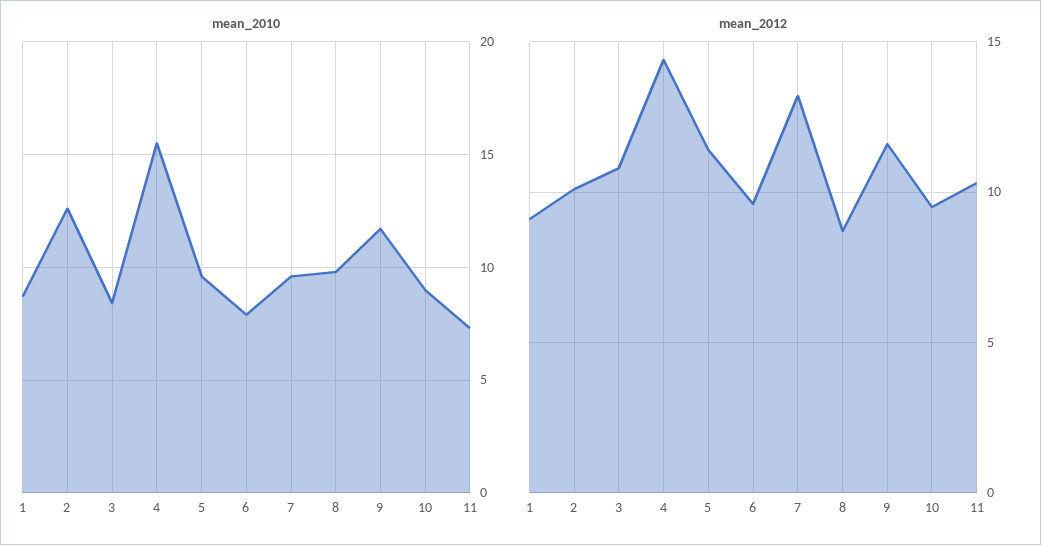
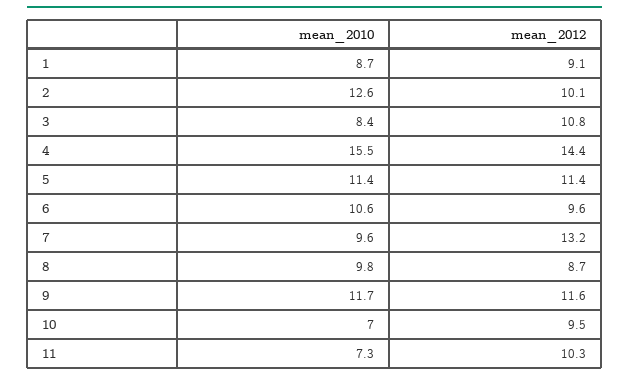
  {
    "mean_2010": {
      "1": 8.7,
      "2": 12.6,
      "3": 8.4,
      "4": 15.5,
-     "5": 9.5,
+     "5": 11.4,
-     "6": 8,
+     "6": 10.6,
      "7": 9.6,
      "8": 9.8,
      "9": 11.7,
-     "10": 9,
+     "10": 7,
      "11": 7.3
    },
    "mean_2012": {
      "1": 9.1,
      "2": 10.1,
      "3": 10.8,
      "4": 14.4,
      "5": 11.4,
      "6": 9.6,
      "7": 13.2,
      "8": 8.7,
      "9": 11.6,
      "10": 9.5,
      "11": 10.3
    }
  }

